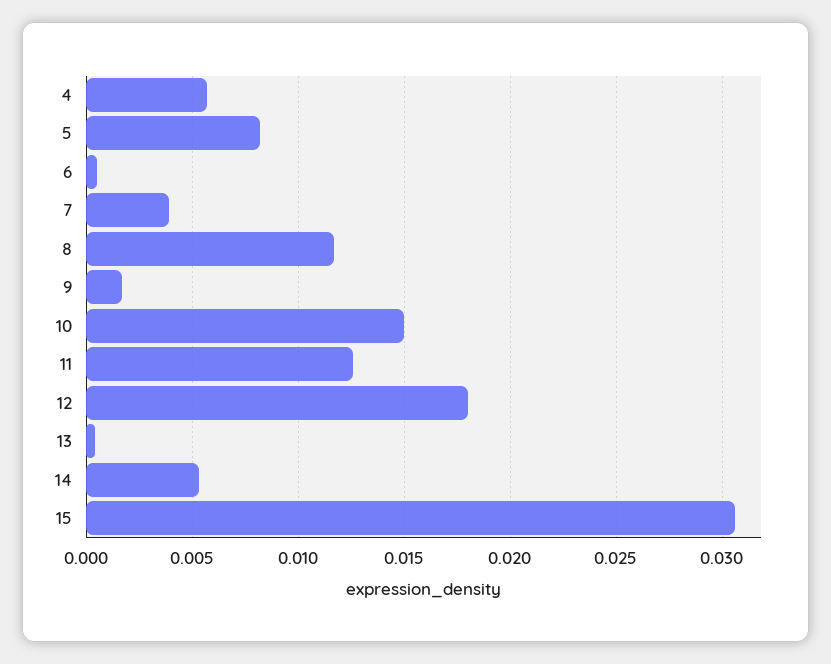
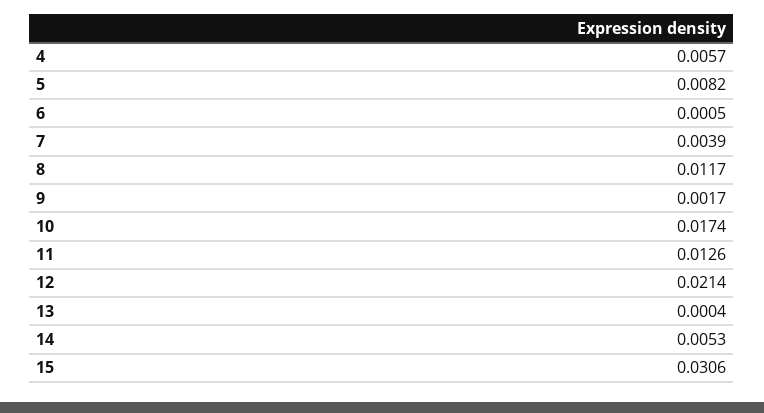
  {
    "4": 0.0057,
    "5": 0.0082,
    "6": 0.0005,
    "7": 0.0039,
    "8": 0.0117,
    "9": 0.0017,
-   "10": 0.015,
+   "10": 0.0174,
    "11": 0.0126,
-   "12": 0.018,
+   "12": 0.0214,
    "13": 0.0004,
    "14": 0.0053,
    "15": 0.0306
  }

